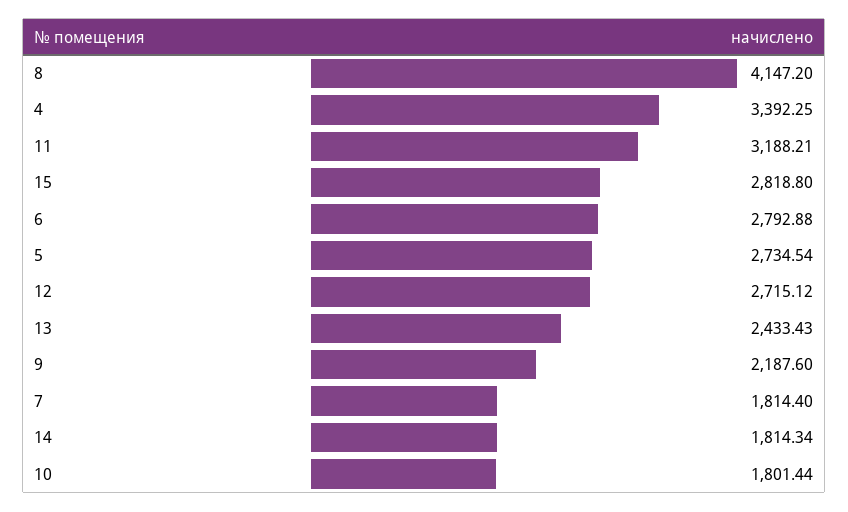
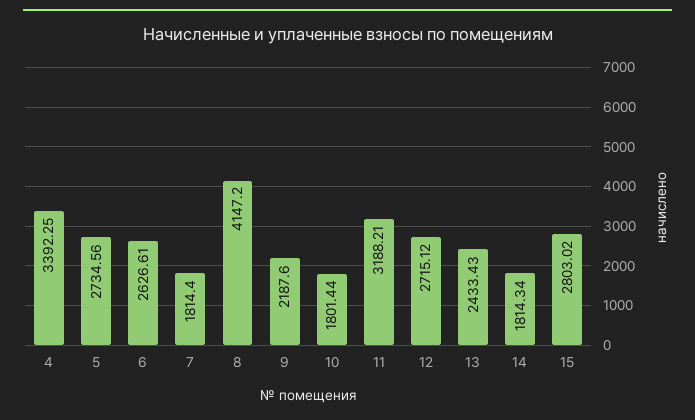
  {
    "8": 4147.2,
    "4": 3392.25,
    "11": 3188.21,
-   "15": 2818.8,
+   "15": 2803.02,
-   "6": 2792.88,
+   "6": 2626.61,
-   "5": 2734.54,
+   "5": 2734.56,
    "12": 2715.12,
    "13": 2433.43,
    "9": 2187.6,
    "7": 1814.4,
    "14": 1814.34,
    "10": 1801.44
  }

